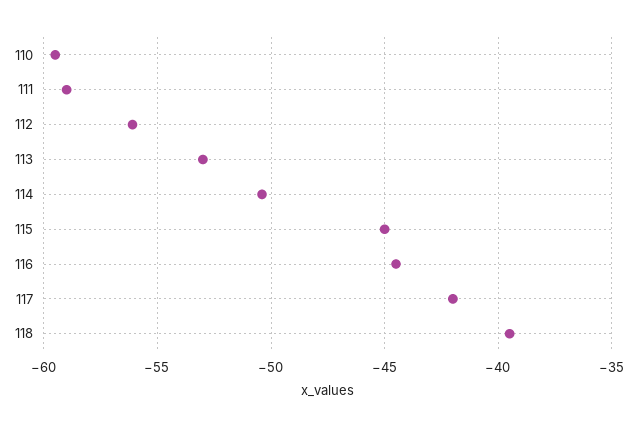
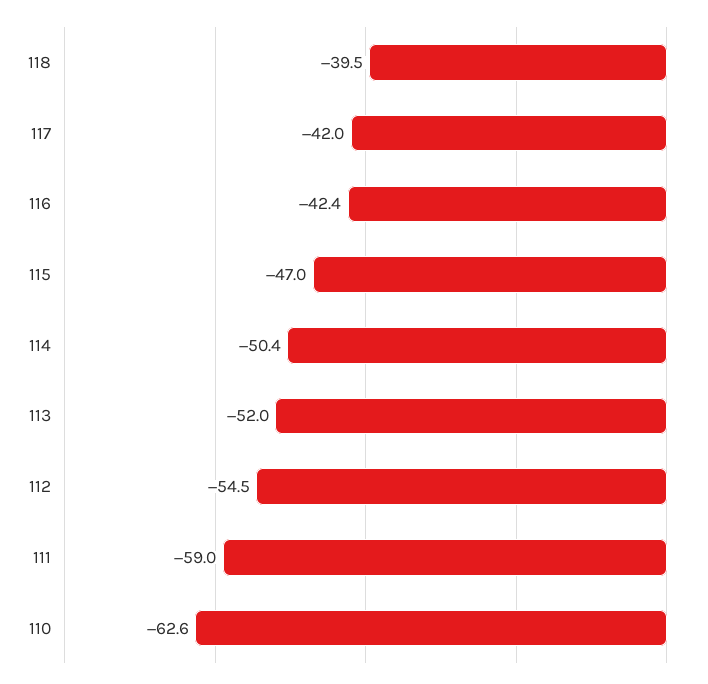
  {
-   "110": -59.5,
+   "110": -62.6,
    "111": -59,
-   "112": -56,
+   "112": -54.5,
-   "113": -53,
+   "113": -52,
    "114": -50.4,
-   "115": -45,
+   "115": -47,
-   "116": -44.5,
+   "116": -42.4,
    "117": -42,
    "118": -39.5
  }

